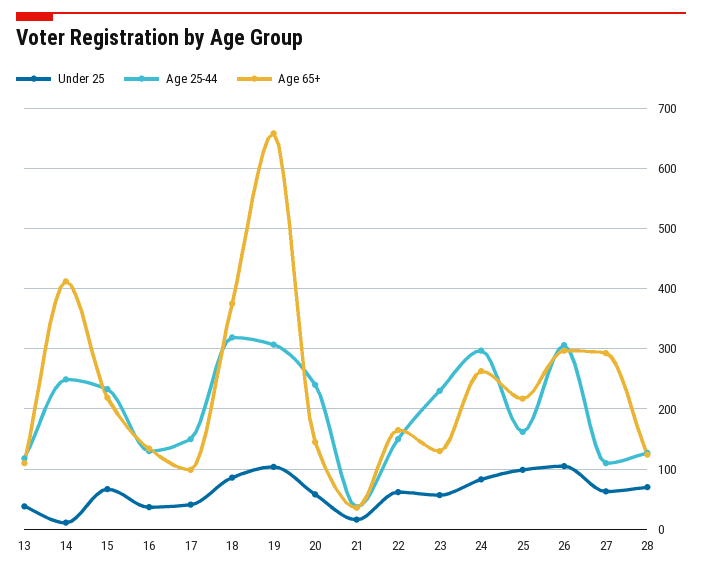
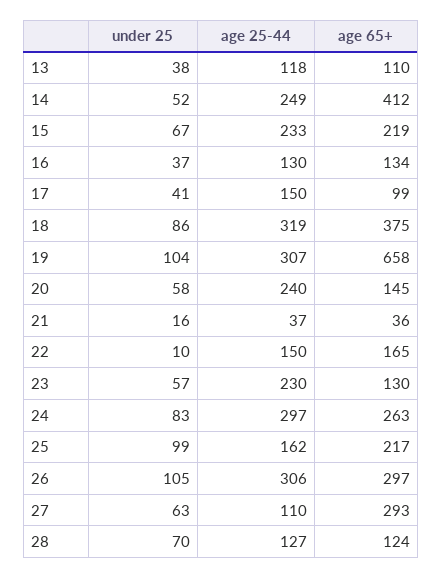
  {
    "Under 25": {
      "13": 38,
-     "14": 10,
+     "14": 52,
      "15": 67,
      "16": 37,
      "17": 41,
      "18": 86,
      "19": 104,
      "20": 58,
      "21": 16,
-     "22": 60,
+     "22": 10,
      "23": 57,
      "24": 83,
      "25": 99,
      "26": 105,
      "27": 63,
      "28": 70
    },
    "Age 25-44": {
      "13": 118,
      "14": 249,
      "15": 233,
      "16": 130,
      "17": 150,
      "18": 319,
      "19": 307,
      "20": 240,
      "21": 37,
      "22": 150,
      "23": 230,
      "24": 297,
      "25": 162,
      "26": 306,
      "27": 110,
      "28": 127
    },
    "Age 65+": {
      "13": 110,
      "14": 412,
      "15": 219,
      "16": 134,
      "17": 99,
      "18": 375,
      "19": 658,
      "20": 145,
      "21": 36,
      "22": 165,
      "23": 130,
      "24": 263,
      "25": 217,
      "26": 297,
      "27": 293,
      "28": 124
    }
  }

